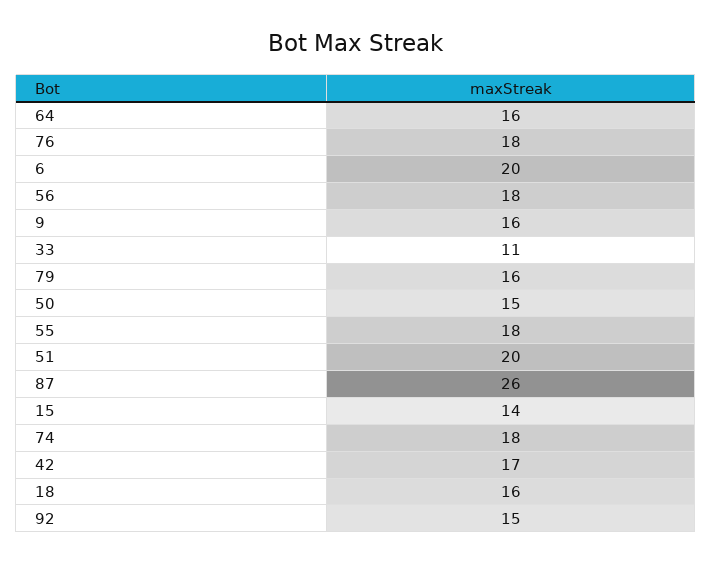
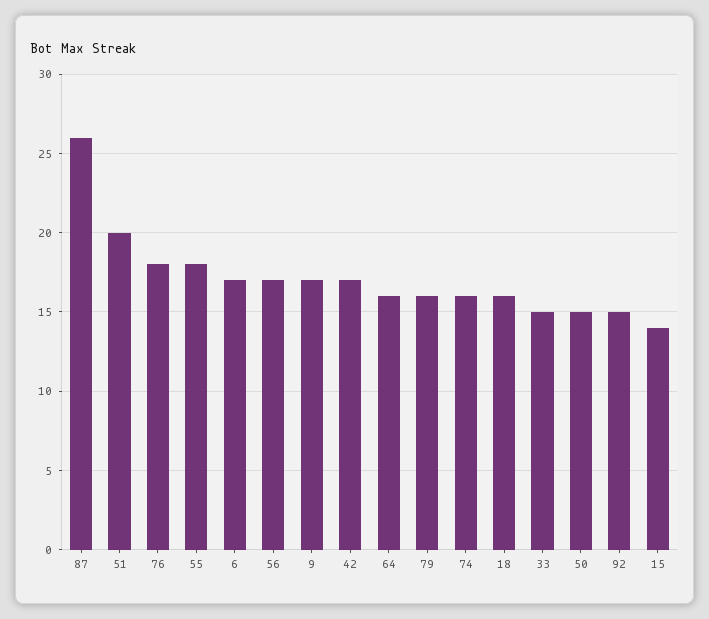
  {
    "64": 16,
    "76": 18,
-   "6": 20,
+   "6": 17,
-   "56": 18,
+   "56": 17,
-   "9": 16,
+   "9": 17,
-   "33": 11,
+   "33": 15,
    "79": 16,
    "50": 15,
    "55": 18,
    "51": 20,
    "87": 26,
    "15": 14,
-   "74": 18,
+   "74": 16,
    "42": 17,
    "18": 16,
    "92": 15
  }

